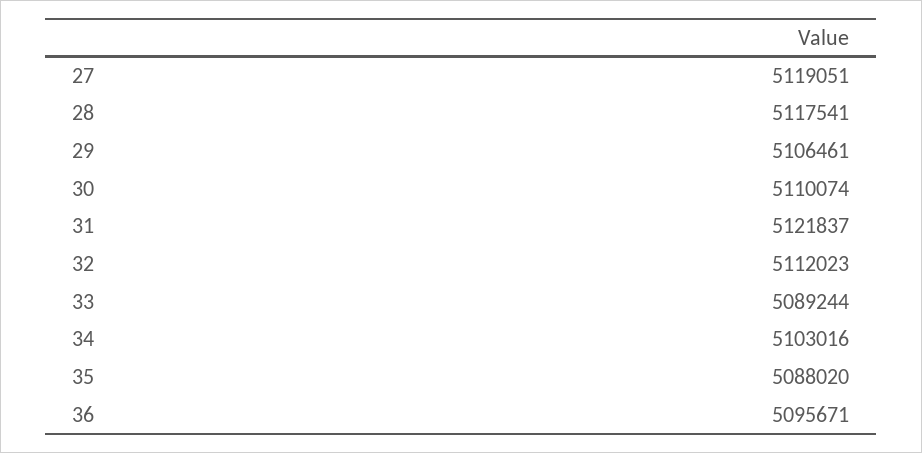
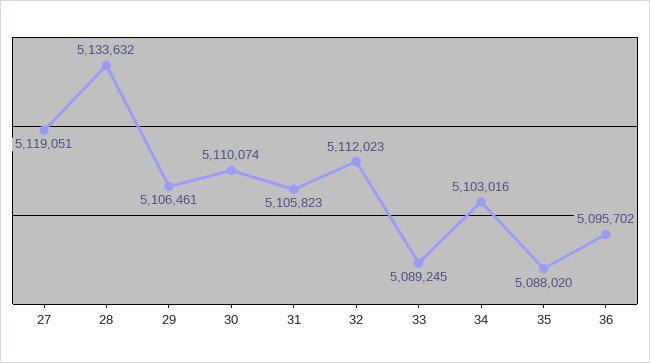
  {
    "27": 5119051,
-   "28": 5117541,
+   "28": 5133632,
    "29": 5106461,
    "30": 5110074,
-   "31": 5121837,
+   "31": 5105823,
    "32": 5112023,
-   "33": 5089244,
+   "33": 5089245,
    "34": 5103016,
    "35": 5088020,
-   "36": 5095671
+   "36": 5095702
  }

